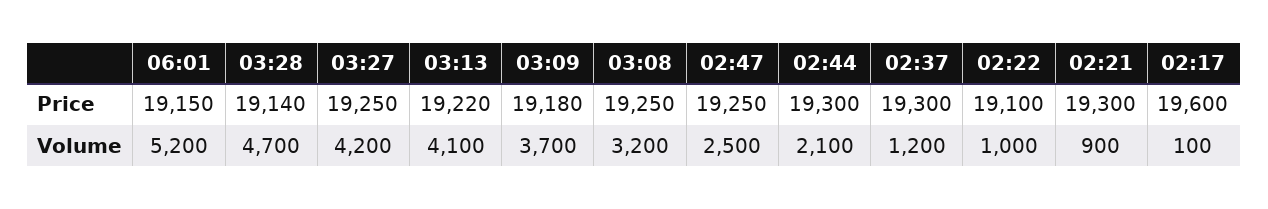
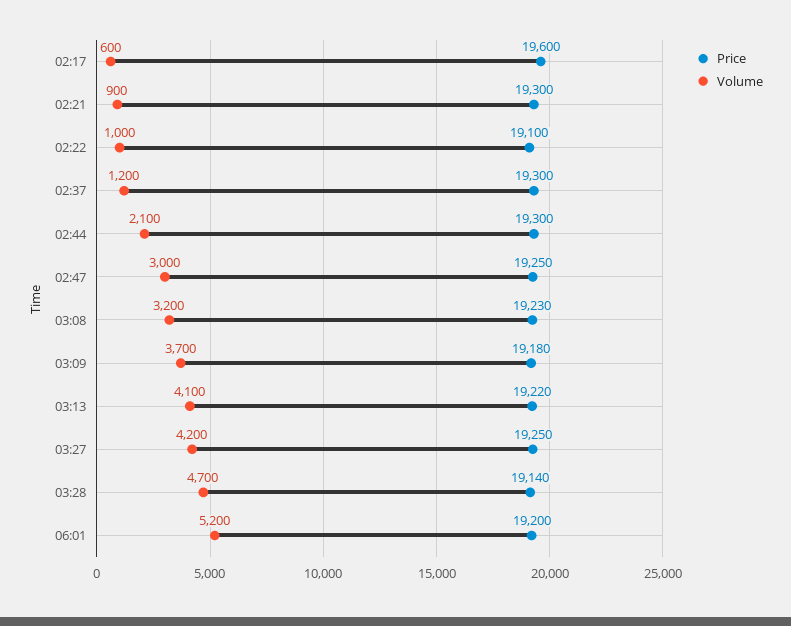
  {
    "Price": {
-     "06:01": 19150,
+     "06:01": 19200,
      "03:28": 19140,
      "03:27": 19250,
      "03:13": 19220,
      "03:09": 19180,
-     "03:08": 19250,
+     "03:08": 19230,
      "02:47": 19250,
      "02:44": 19300,
      "02:37": 19300,
      "02:22": 19100,
      "02:21": 19300,
      "02:17": 19600
    },
    "Volume": {
      "06:01": 5200,
      "03:28": 4700,
      "03:27": 4200,
      "03:13": 4100,
      "03:09": 3700,
      "03:08": 3200,
-     "02:47": 2500,
+     "02:47": 3000,
      "02:44": 2100,
      "02:37": 1200,
      "02:22": 1000,
      "02:21": 900,
-     "02:17": 100
+     "02:17": 600
    }
  }

